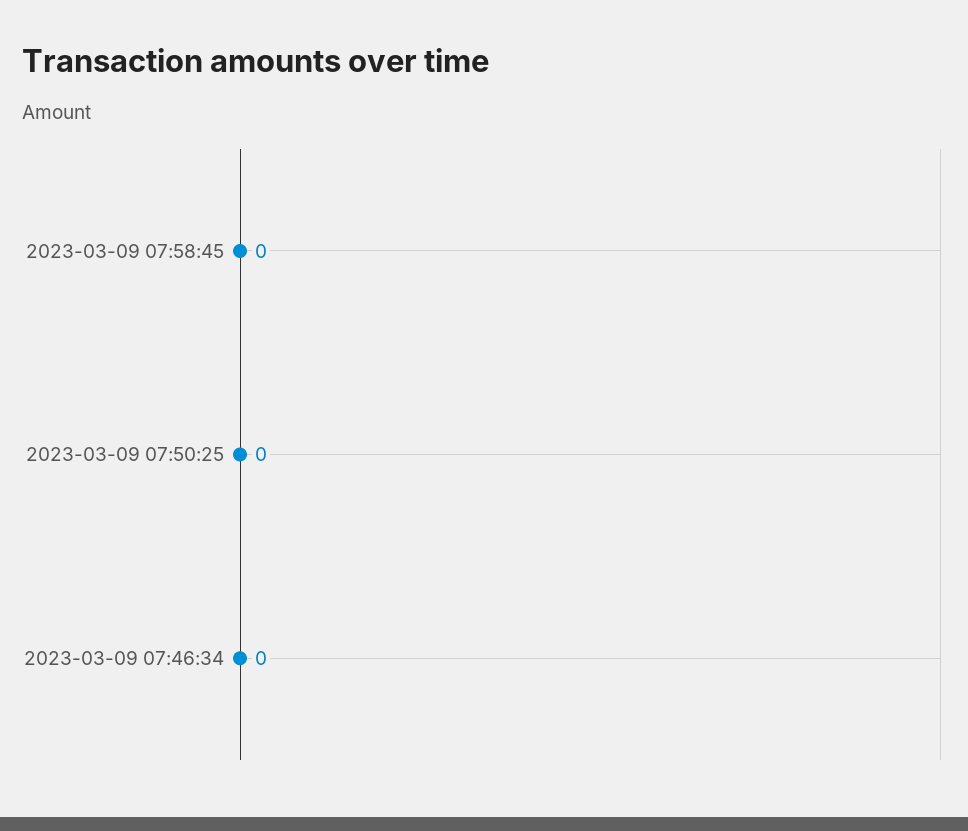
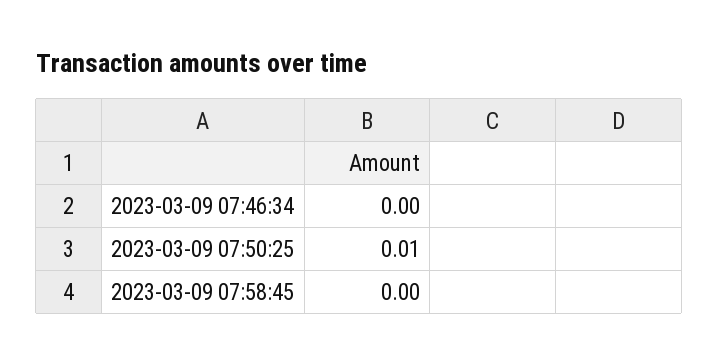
  {
    "2023-03-09 07:58:45": 0,
-   "2023-03-09 07:50:25": 0,
+   "2023-03-09 07:50:25": 0.01,
    "2023-03-09 07:46:34": 0
  }

